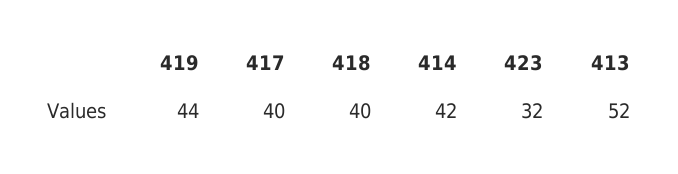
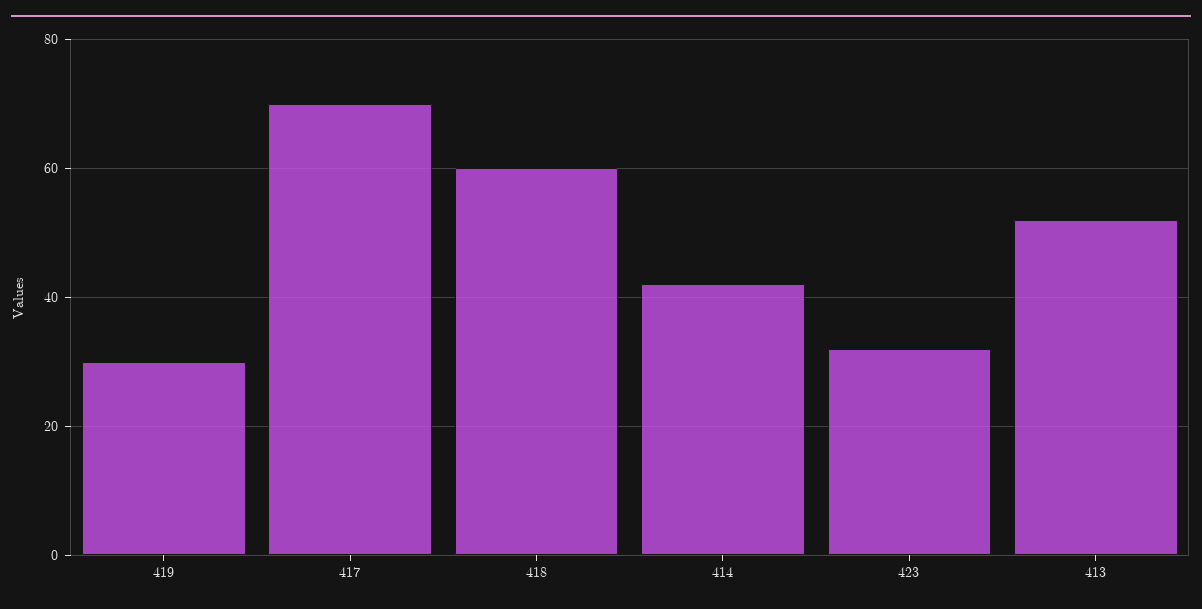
  {
-   "419": 44,
+   "419": 30,
-   "417": 40,
+   "417": 70,
-   "418": 40,
+   "418": 60,
    "414": 42,
    "423": 32,
    "413": 52
  }

